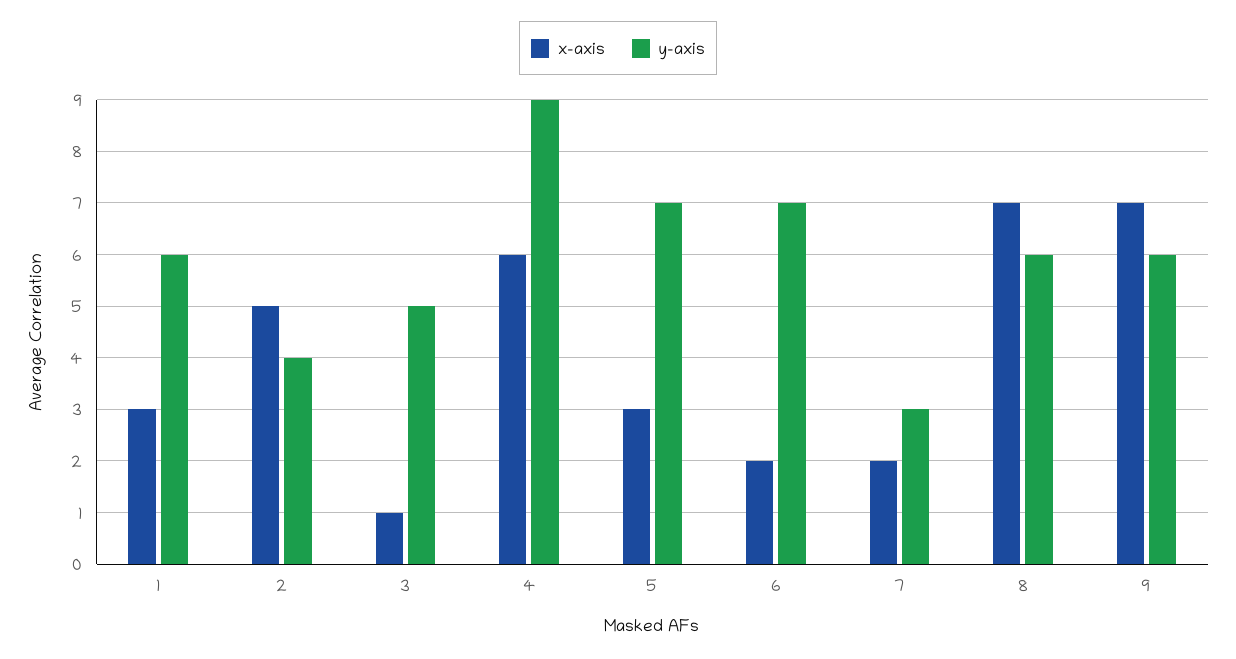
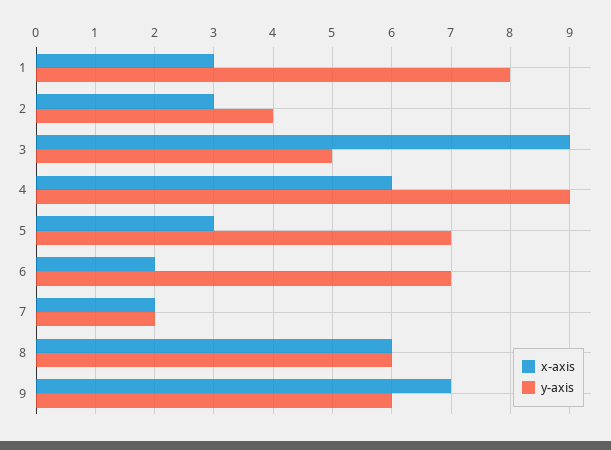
  {
    "x-axis": {
      "1": 3,
-     "2": 5,
+     "2": 3,
-     "3": 1,
+     "3": 9,
      "4": 6,
      "5": 3,
      "6": 2,
      "7": 2,
-     "8": 7,
+     "8": 6,
      "9": 7
    },
    "y-axis": {
-     "1": 6,
+     "1": 8,
      "2": 4,
      "3": 5,
      "4": 9,
      "5": 7,
      "6": 7,
-     "7": 3,
+     "7": 2,
      "8": 6,
      "9": 6
    }
  }

